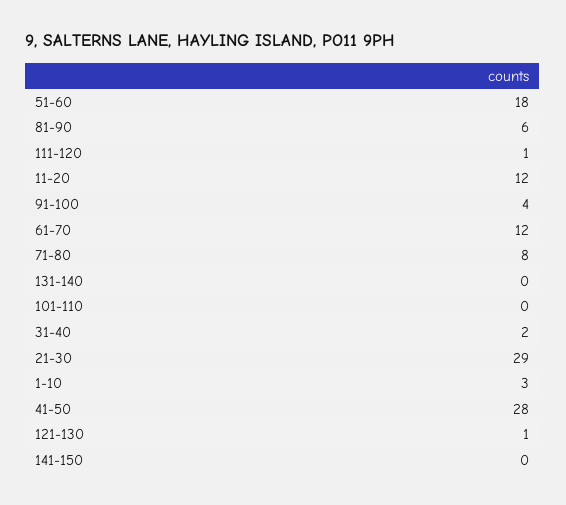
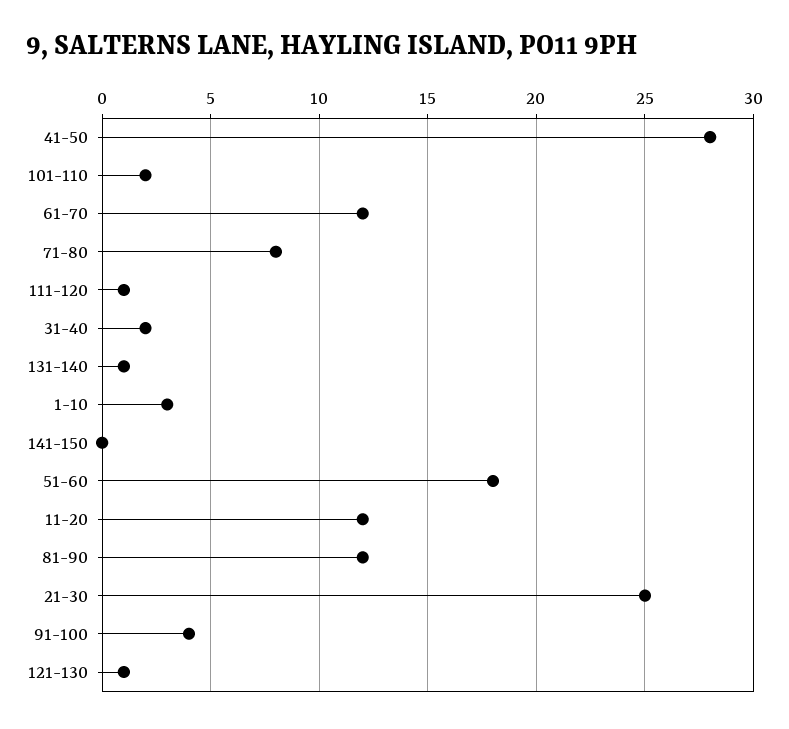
  {
    "51-60": 18,
-   "81-90": 6,
+   "81-90": 12,
    "111-120": 1,
    "11-20": 12,
    "91-100": 4,
    "61-70": 12,
    "71-80": 8,
-   "131-140": 0,
+   "131-140": 1,
-   "101-110": 0,
+   "101-110": 2,
    "31-40": 2,
-   "21-30": 29,
+   "21-30": 25,
    "1-10": 3,
    "41-50": 28,
    "121-130": 1,
    "141-150": 0
  }

